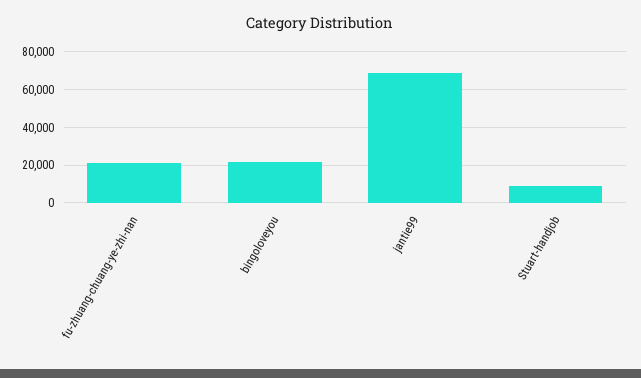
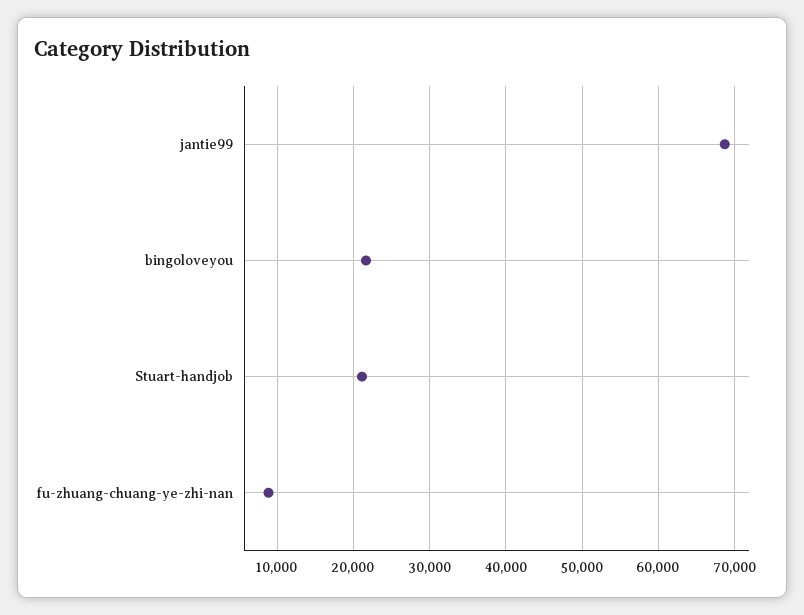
  {
-   "fu-zhuang-chuang-ye-zhi-nan": 20000,
+   "fu-zhuang-chuang-ye-zhi-nan": 9000,
    "bingoloveyou": 22000,
    "jantie99": 69000,
-   "Stuart-handjob": 10000
+   "Stuart-handjob": 21000
  }

